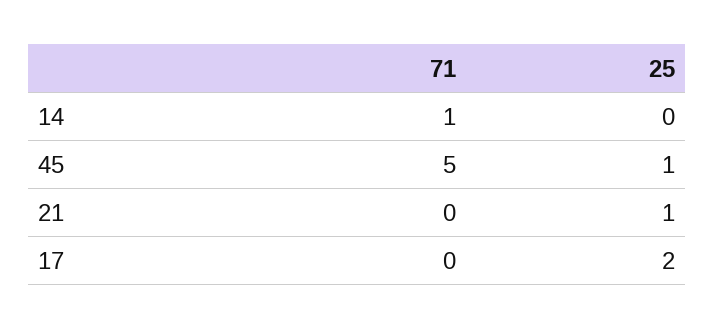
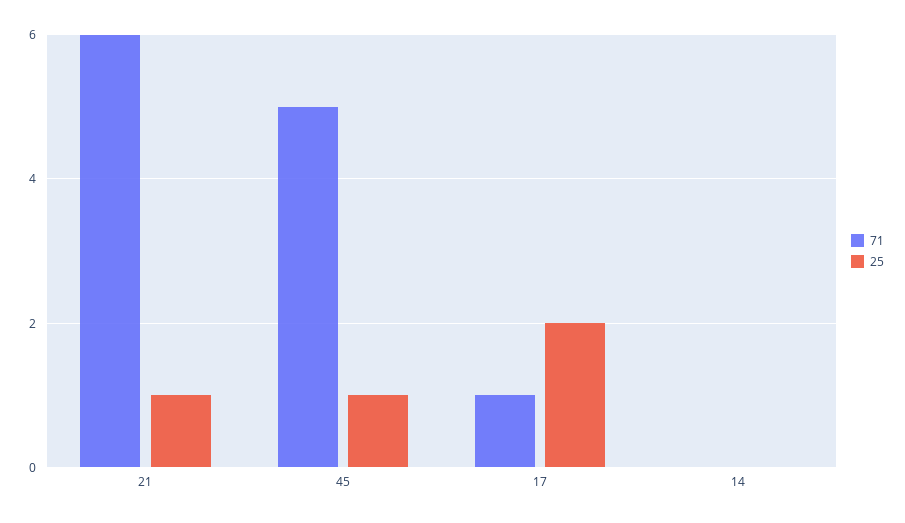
  {
    "71": {
-     "14": 1,
+     "14": 0,
      "45": 5,
-     "21": 0,
+     "21": 6,
-     "17": 0
+     "17": 1
    },
    "25": {
      "14": 0,
      "45": 1,
      "21": 1,
      "17": 2
    }
  }

